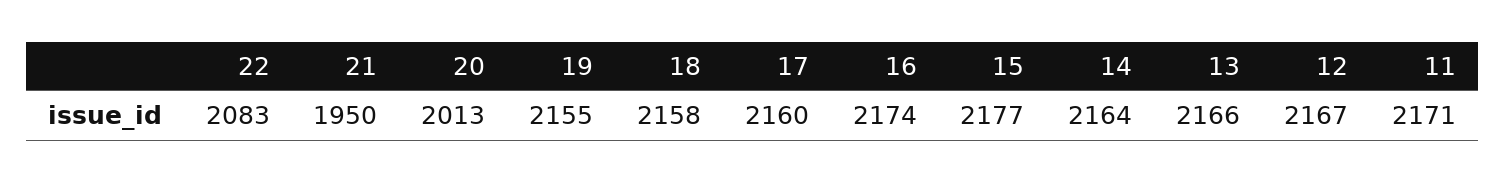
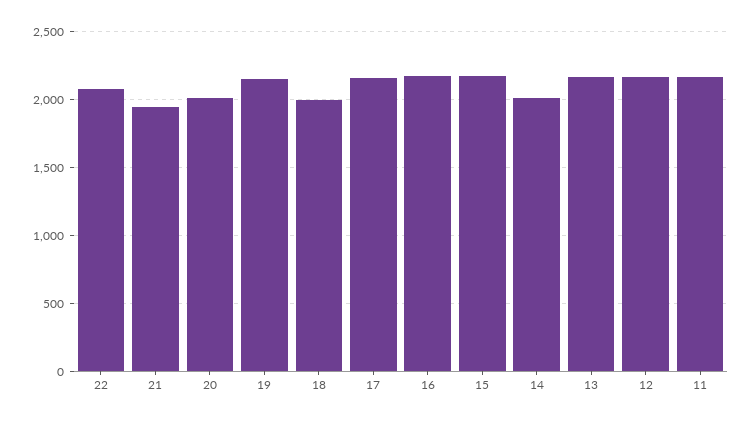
  {
    "22": 2083,
    "21": 1950,
    "20": 2013,
    "19": 2155,
-   "18": 2158,
+   "18": 2000,
    "17": 2160,
    "16": 2174,
    "15": 2177,
-   "14": 2164,
+   "14": 2000,
    "13": 2166,
    "12": 2167,
    "11": 2171
  }

